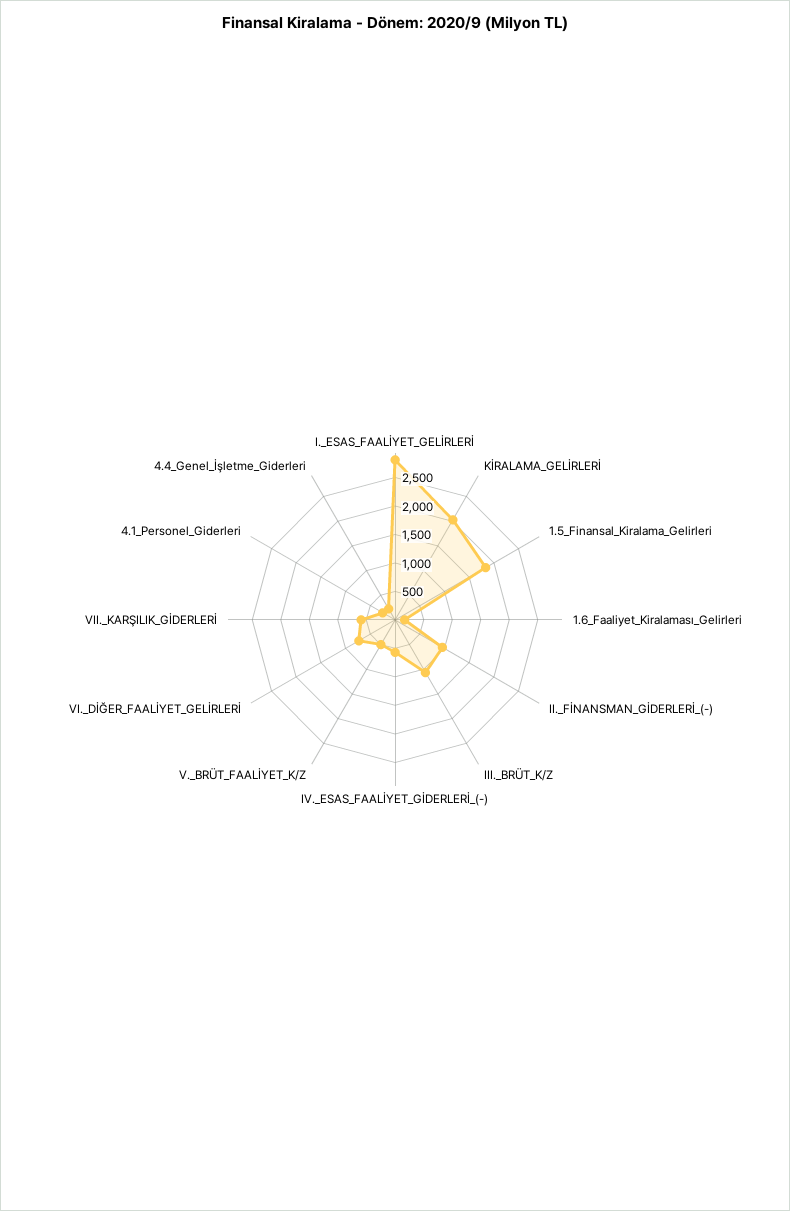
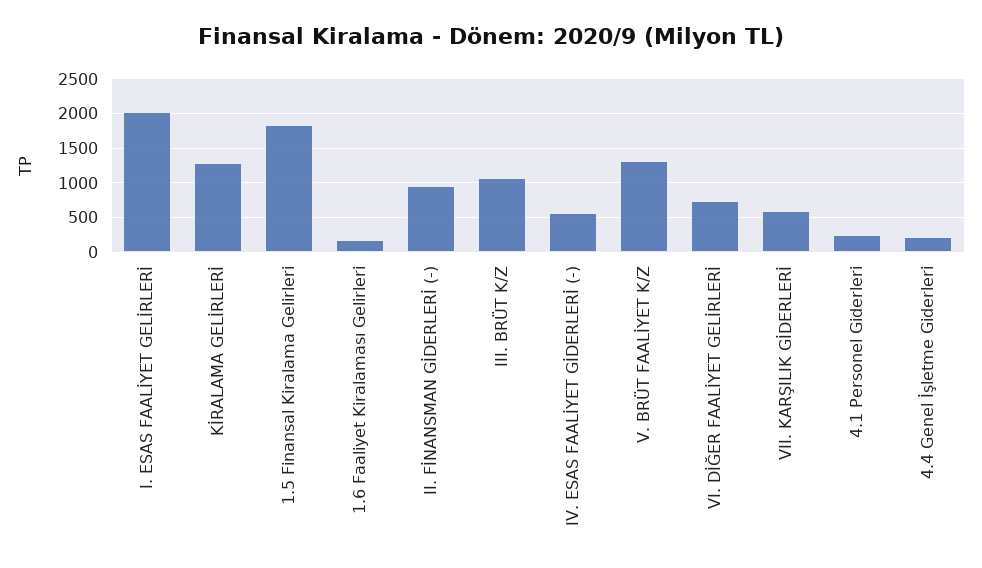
  {
-   "I._ESAS_FAALİYET_GELİRLERİ": 2750,
+   "I._ESAS_FAALİYET_GELİRLERİ": 2000,
-   "KİRALAMA_GELİRLERİ": 2000,
+   "KİRALAMA_GELİRLERİ": 1300,
    "1.5_Finansal_Kiralama_Gelirleri": 1800,
    "1.6_Faaliyet_Kiralaması_Gelirleri": 200,
    "II._FİNANSMAN_GİDERLERİ_(-)": 1000,
    "III._BRÜT_K/Z": 1100,
    "IV._ESAS_FAALİYET_GİDERLERİ_(-)": 600,
-   "V._BRÜT_FAALİYET_K/Z": 500,
+   "V._BRÜT_FAALİYET_K/Z": 1300,
    "VI._DİĞER_FAALİYET_GELİRLERİ": 700,
    "VII._KARŞILIK_GİDERLERİ": 600,
    "4.1_Personel_Giderleri": 200,
    "4.4_Genel_İşletme_Giderleri": 200
  }

